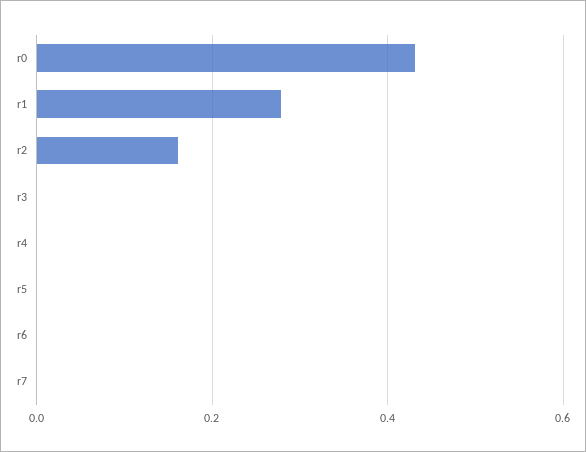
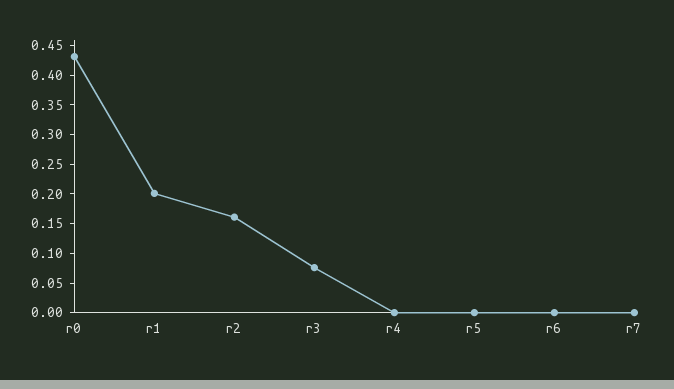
  {
    "r0": 0.44,
-   "r1": 0.28,
+   "r1": 0.2,
    "r2": 0.16,
-   "r3": 0,
+   "r3": 0.075,
    "r4": 0,
    "r5": 0,
    "r6": 0,
    "r7": 0
  }

